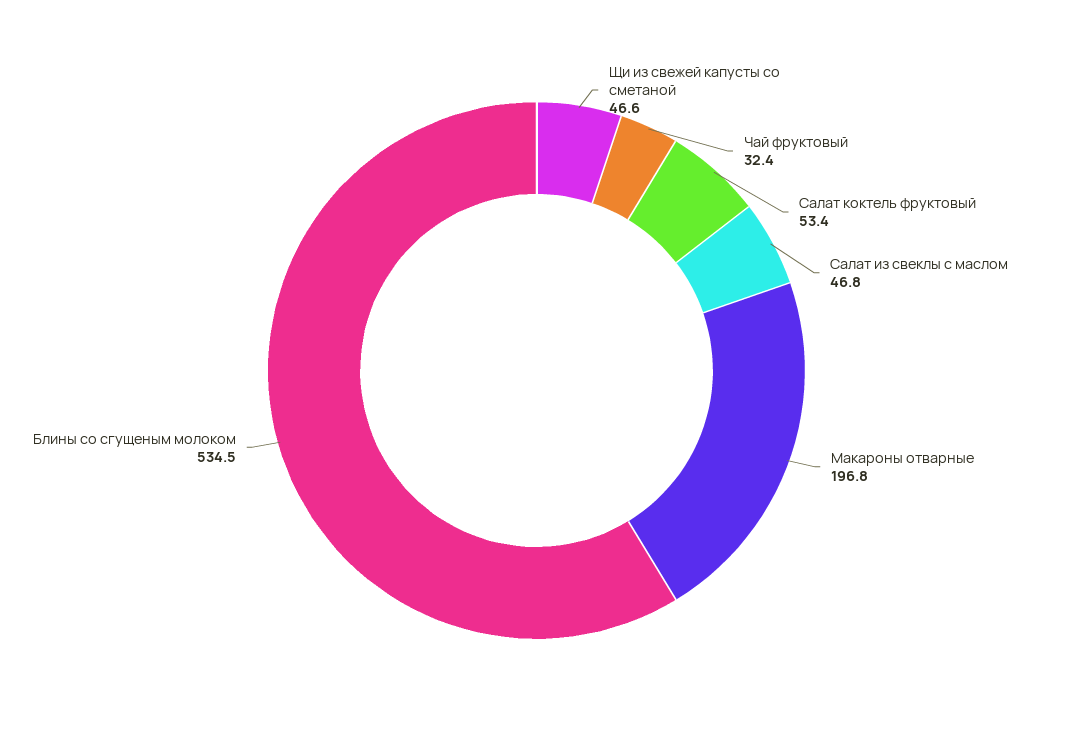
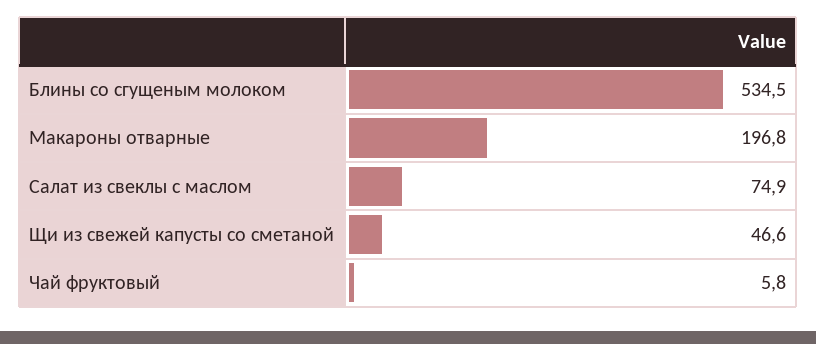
  {
    "Щи из свежей капусты со сметаной": 46.6,
-   "Чай фруктовый": 32.4,
+   "Чай фруктовый": 5.8,
-   "Салат коктель фруктовый": 53.4,
-   "Салат из свеклы с маслом": 46.8,
+   "Салат из свеклы с маслом": 74.9,
    "Макароны отварные": 196.8,
    "Блины со сгущеным молоком": 534.5
  }

